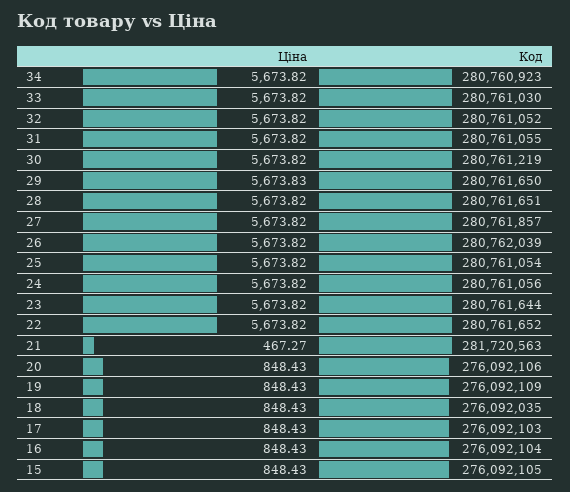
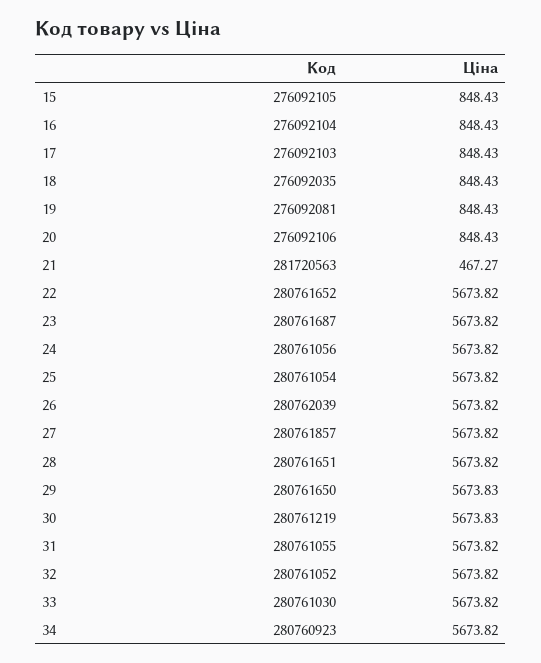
  {
    "Ціна": {
      "34": 5673.82,
      "33": 5673.82,
      "32": 5673.82,
      "31": 5673.82,
-     "30": 5673.82,
+     "30": 5673.83,
      "29": 5673.83,
      "28": 5673.82,
      "27": 5673.82,
      "26": 5673.82,
      "25": 5673.82,
      "24": 5673.82,
      "23": 5673.82,
      "22": 5673.82,
      "21": 467.27,
      "20": 848.43,
      "19": 848.43,
      "18": 848.43,
      "17": 848.43,
      "16": 848.43,
      "15": 848.43
    },
    "Код": {
      "34": 280760923,
      "33": 280761030,
      "32": 280761052,
      "31": 280761055,
      "30": 280761219,
      "29": 280761650,
      "28": 280761651,
      "27": 280761857,
      "26": 280762039,
      "25": 280761054,
      "24": 280761056,
-     "23": 280761644,
+     "23": 280761687,
      "22": 280761652,
      "21": 281720563,
      "20": 276092106,
-     "19": 276092109,
+     "19": 276092081,
      "18": 276092035,
      "17": 276092103,
      "16": 276092104,
      "15": 276092105
    }
  }

